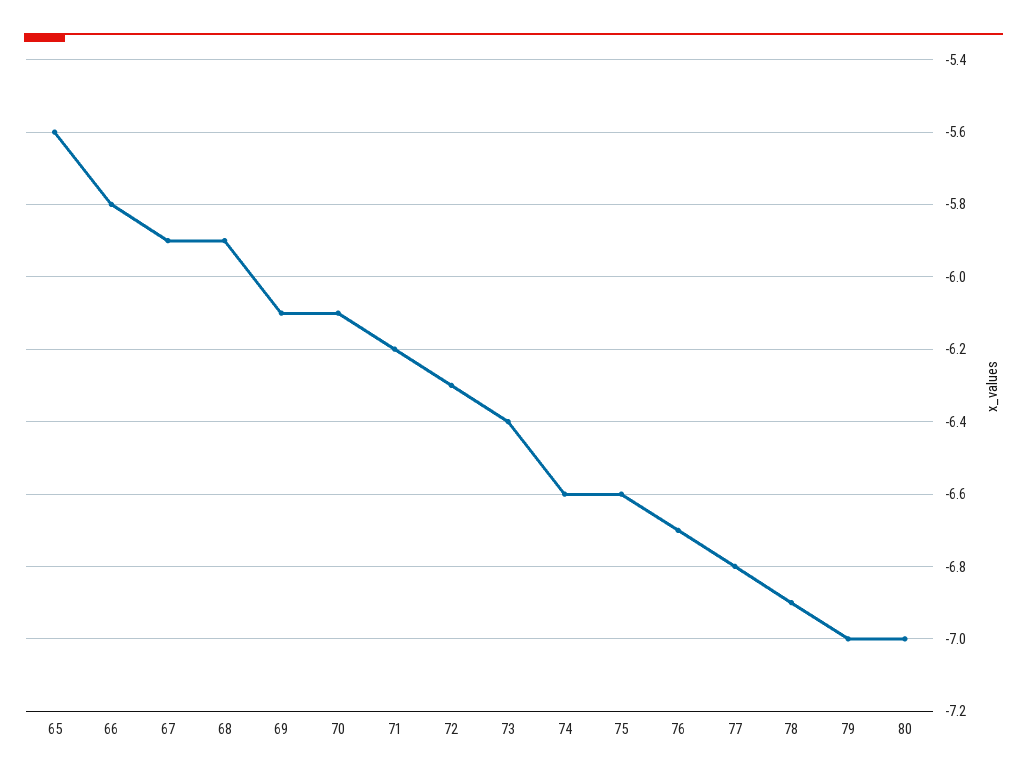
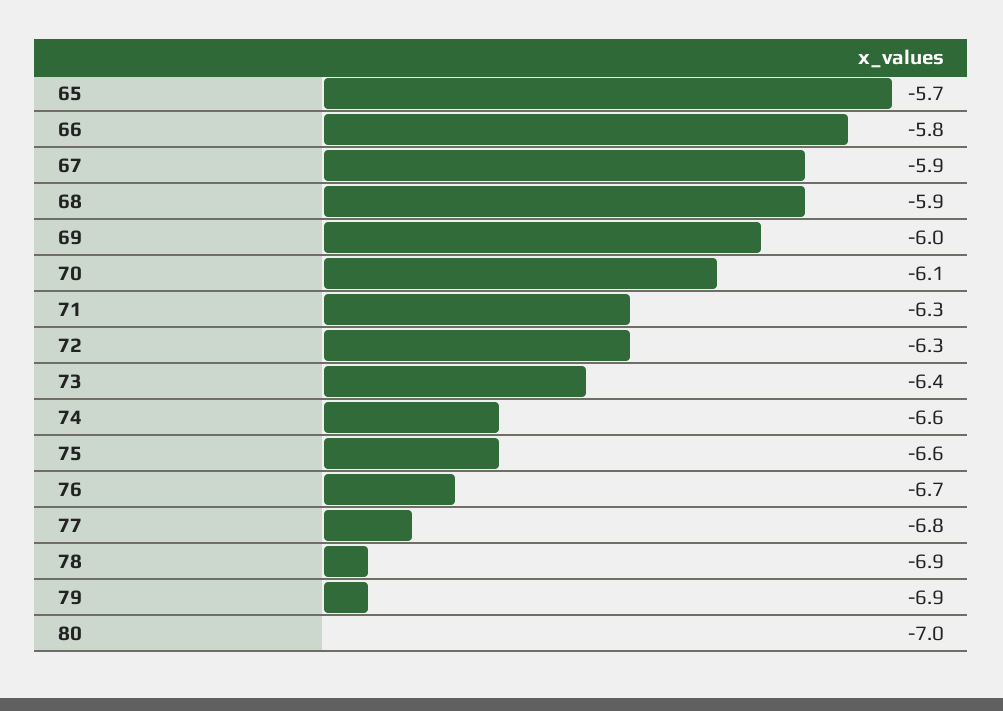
  {
-   "65": -5.6,
+   "65": -5.7,
    "66": -5.8,
    "67": -5.9,
    "68": -5.9,
-   "69": -6.1,
+   "69": -6,
    "70": -6.1,
-   "71": -6.2,
+   "71": -6.3,
    "72": -6.3,
    "73": -6.4,
    "74": -6.6,
    "75": -6.6,
    "76": -6.7,
    "77": -6.8,
    "78": -6.9,
-   "79": -7,
+   "79": -6.9,
    "80": -7
  }

